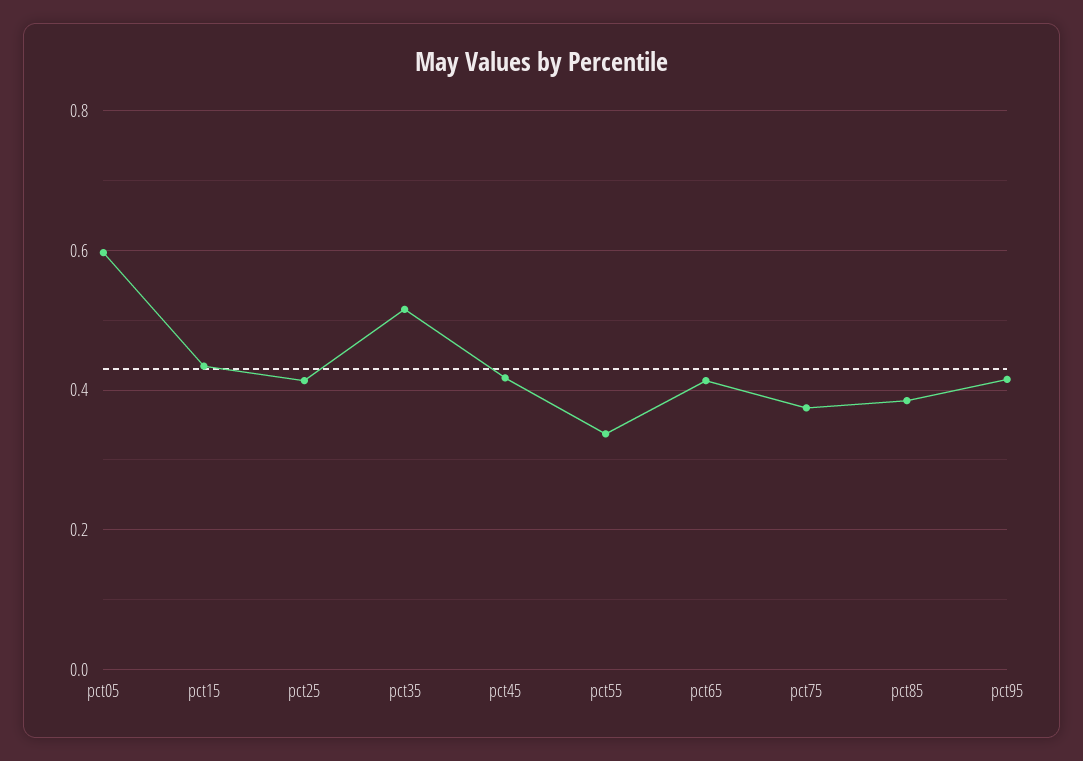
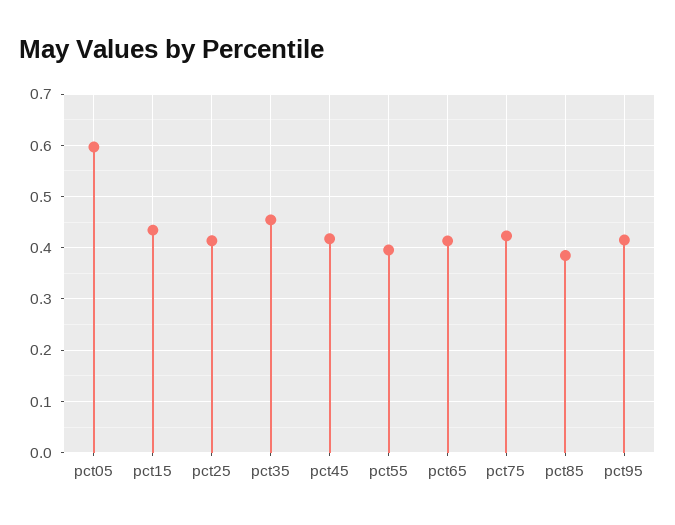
  {
    "pct05": 0.6,
    "pct15": 0.44,
    "pct25": 0.42,
-   "pct35": 0.52,
+   "pct35": 0.46,
    "pct45": 0.42,
-   "pct55": 0.34,
+   "pct55": 0.4,
    "pct65": 0.42,
-   "pct75": 0.38,
+   "pct75": 0.42,
    "pct85": 0.38,
    "pct95": 0.42
  }

